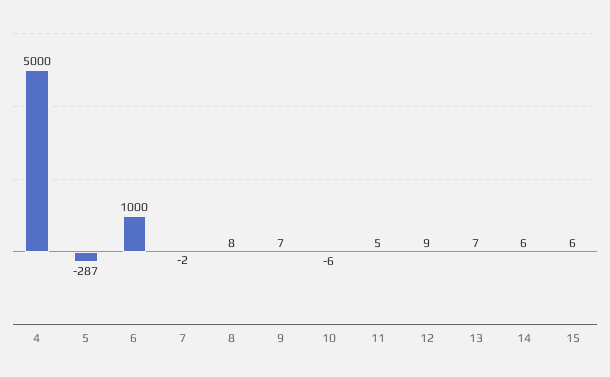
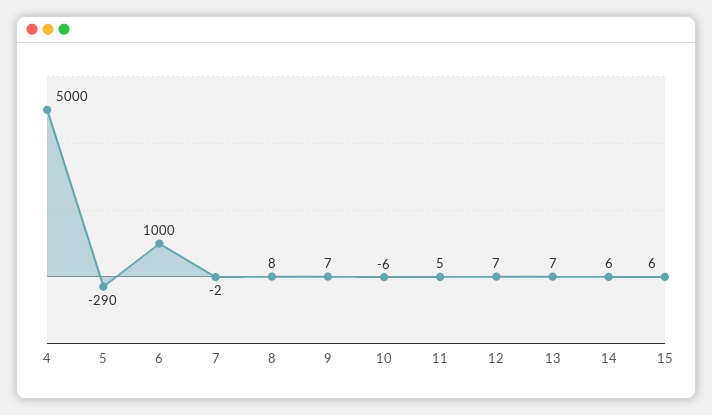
  {
    "4": 5000,
-   "5": -287,
+   "5": -290,
    "6": 1000,
    "7": -2,
    "8": 8,
    "9": 7,
    "10": -6,
    "11": 5,
-   "12": 9,
+   "12": 7,
    "13": 7,
    "14": 6,
    "15": 6
  }

